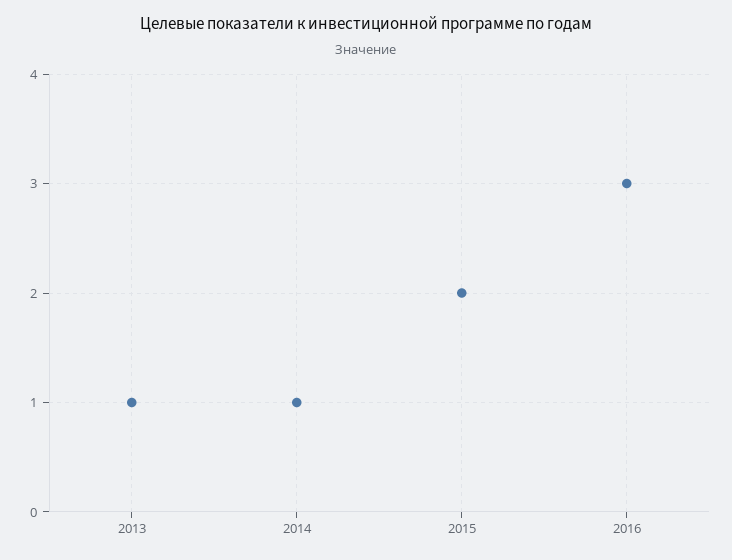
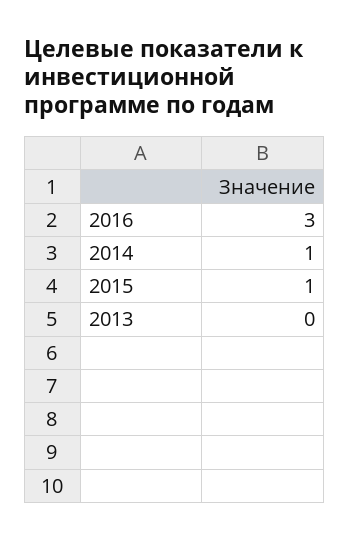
  {
-   "2013": 1,
+   "2013": 0,
    "2014": 1,
-   "2015": 2,
+   "2015": 1,
    "2016": 3
  }

